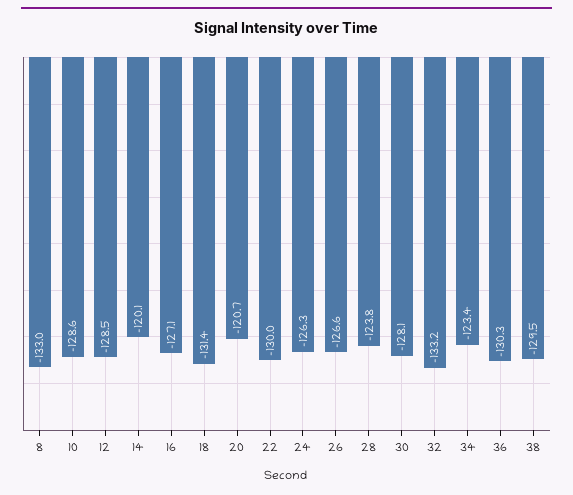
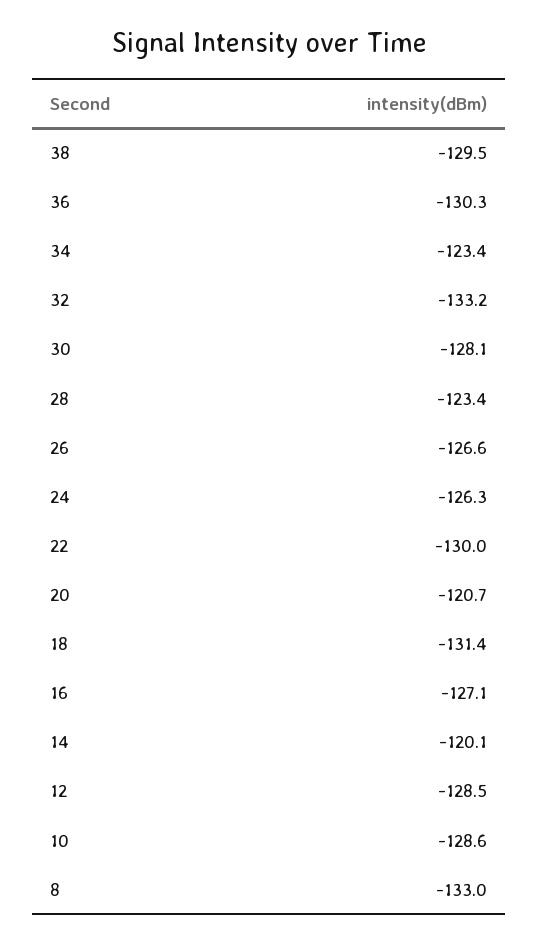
  {
    "8": -133,
    "10": -128.6,
    "12": -128.5,
    "14": -120.1,
    "16": -127.1,
    "18": -131.4,
    "20": -120.7,
    "22": -130,
    "24": -126.3,
    "26": -126.6,
-   "28": -123.8,
+   "28": -123.4,
    "30": -128.1,
    "32": -133.2,
    "34": -123.4,
    "36": -130.3,
    "38": -129.5
  }

